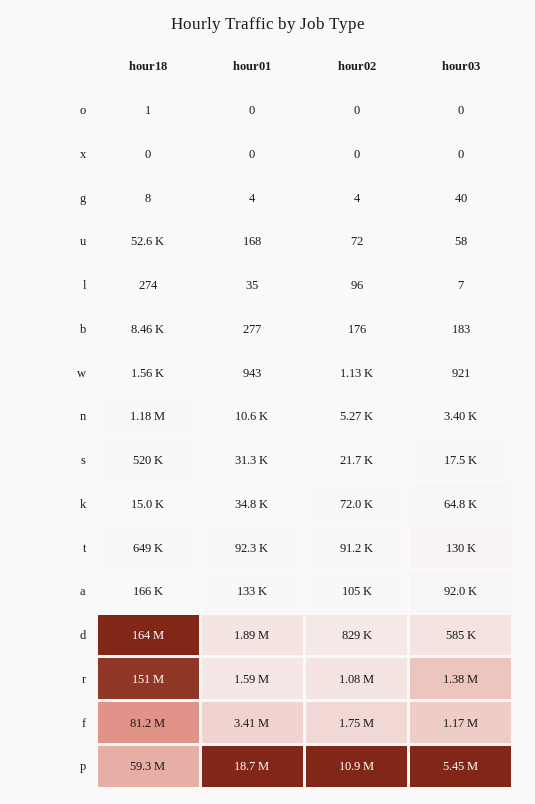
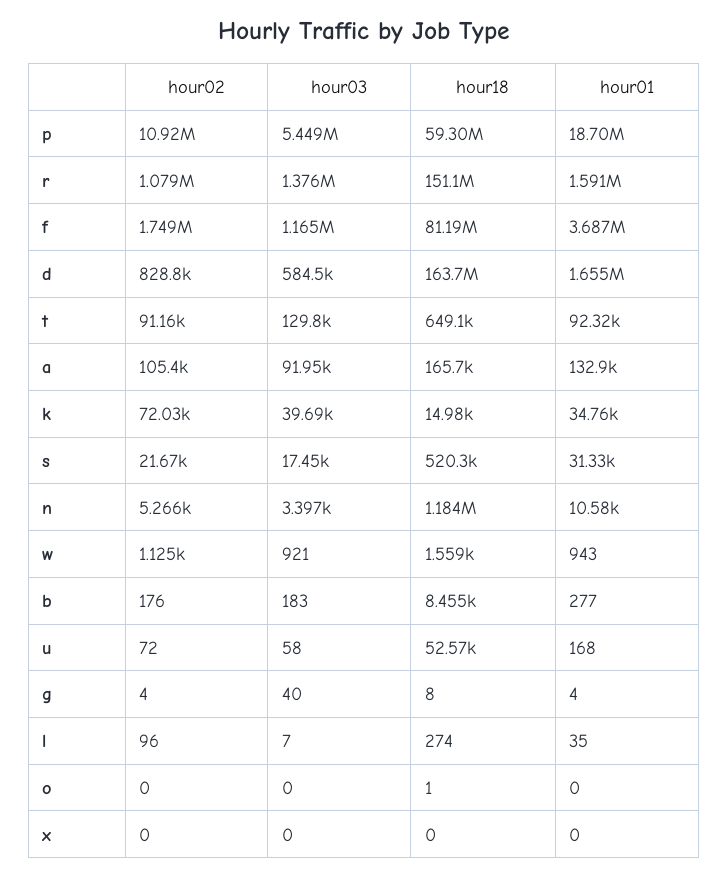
  {
    "hour18": {
      "o": 1,
      "x": 0,
      "g": 8,
      "u": 52570,
      "l": 274,
      "b": 8455,
      "w": 1559,
      "n": 1184000,
      "s": 520300,
      "k": 14980,
      "t": 649100,
      "a": 165700,
      "d": 163700000,
      "r": 151100000,
      "f": 81190000,
      "p": 59300000
    },
    "hour01": {
      "o": 0,
      "x": 0,
      "g": 4,
      "u": 168,
      "l": 35,
      "b": 277,
      "w": 943,
      "n": 10580,
      "s": 31330,
      "k": 34760,
      "t": 92320,
      "a": 132900,
-     "d": 1890000,
+     "d": 1655000,
      "r": 1591000,
-     "f": 3410000,
+     "f": 3687000,
      "p": 18700000
    },
    "hour02": {
      "o": 0,
      "x": 0,
      "g": 4,
      "u": 72,
      "l": 96,
      "b": 176,
      "w": 1125,
      "n": 5266,
      "s": 21670,
      "k": 72030,
      "t": 91160,
      "a": 105400,
      "d": 828800,
      "r": 1079000,
      "f": 1749000,
      "p": 10920000
    },
    "hour03": {
      "o": 0,
      "x": 0,
      "g": 40,
      "u": 58,
      "l": 7,
      "b": 183,
      "w": 921,
      "n": 3397,
      "s": 17450,
-     "k": 64800,
+     "k": 39690,
      "t": 129800,
      "a": 91950,
      "d": 584500,
      "r": 1376000,
      "f": 1165000,
      "p": 5449000
    }
  }

